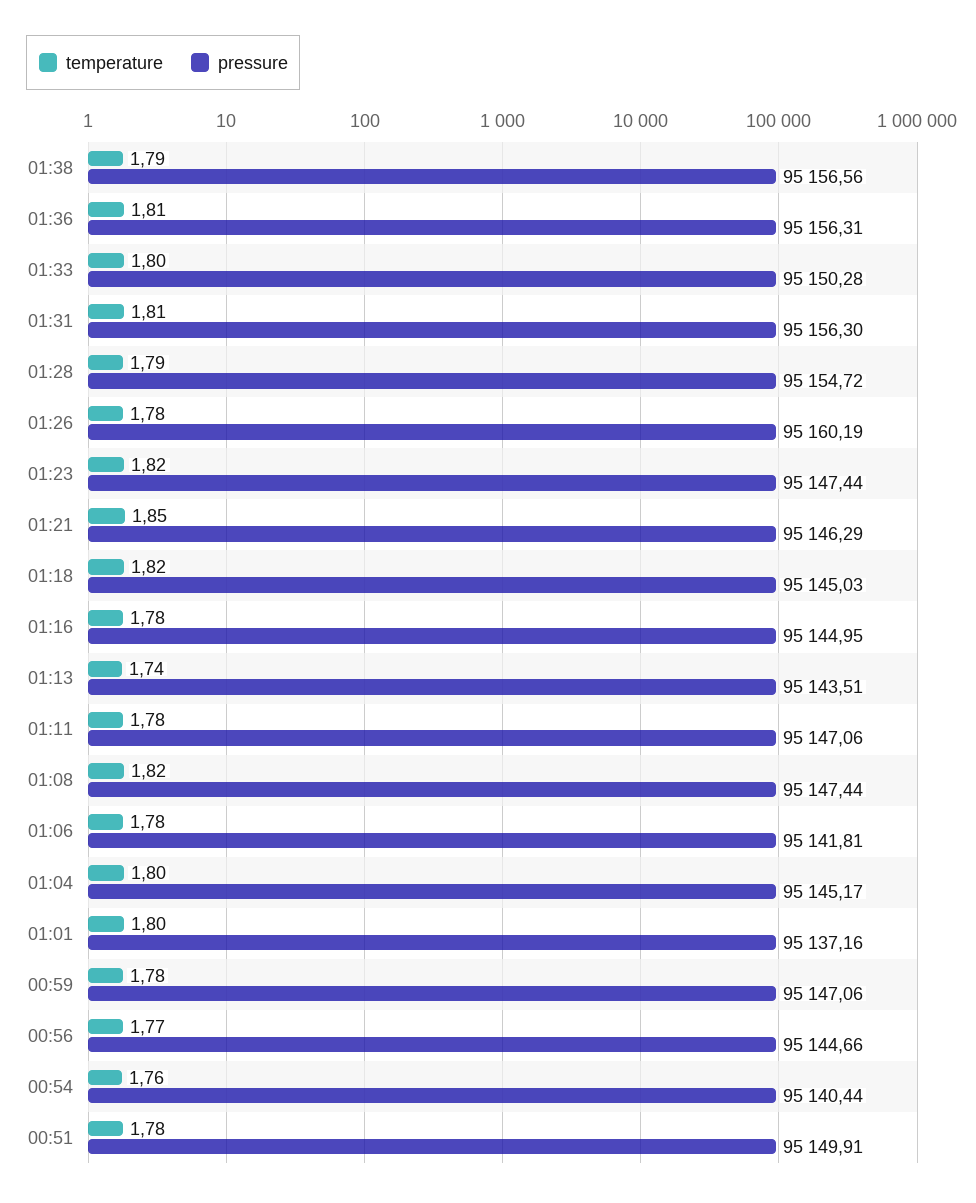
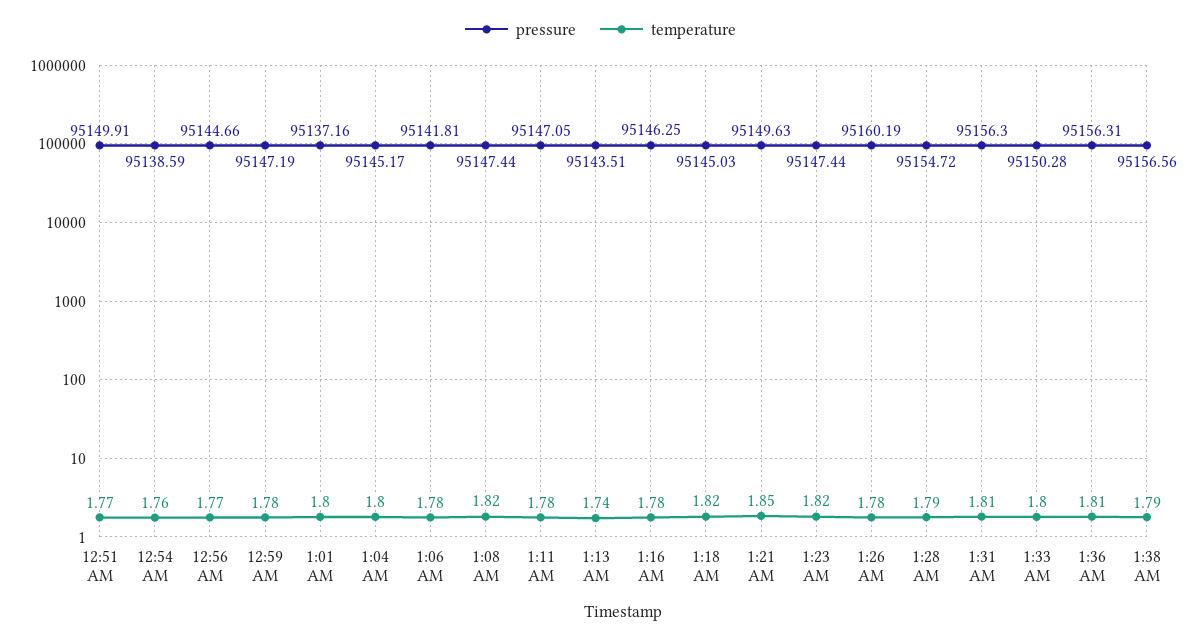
  {
    "temperature": {
      "01:38": 1.79,
      "01:36": 1.81,
      "01:33": 1.8,
      "01:31": 1.81,
      "01:28": 1.79,
      "01:26": 1.78,
      "01:23": 1.82,
      "01:21": 1.85,
      "01:18": 1.82,
      "01:16": 1.78,
      "01:13": 1.74,
      "01:11": 1.78,
      "01:08": 1.82,
      "01:06": 1.78,
      "01:04": 1.8,
      "01:01": 1.8,
      "00:59": 1.78,
      "00:56": 1.77,
      "00:54": 1.76,
-     "00:51": 1.78
+     "00:51": 1.77
    },
    "pressure": {
      "01:38": 95156.56,
      "01:36": 95156.31,
      "01:33": 95150.28,
      "01:31": 95156.3,
      "01:28": 95154.72,
      "01:26": 95160.19,
      "01:23": 95147.44,
-     "01:21": 95146.29,
+     "01:21": 95149.63,
      "01:18": 95145.03,
-     "01:16": 95144.95,
+     "01:16": 95146.25,
      "01:13": 95143.51,
-     "01:11": 95147.06,
+     "01:11": 95147.05,
      "01:08": 95147.44,
      "01:06": 95141.81,
      "01:04": 95145.17,
      "01:01": 95137.16,
-     "00:59": 95147.06,
+     "00:59": 95147.19,
      "00:56": 95144.66,
-     "00:54": 95140.44,
+     "00:54": 95138.59,
      "00:51": 95149.91
    }
  }

